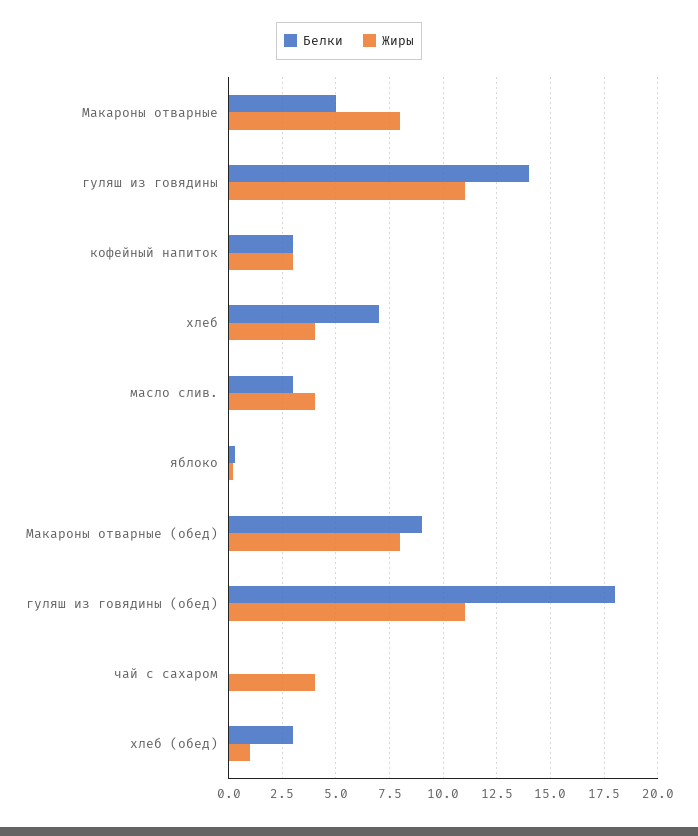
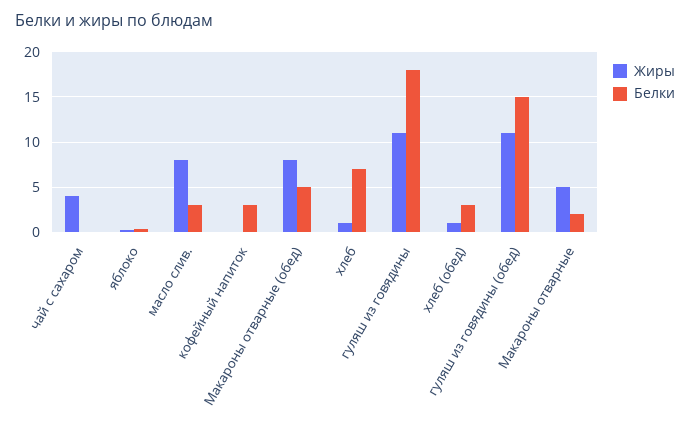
  {
    "Белки": {
-     "Макароны отварные": 5,
+     "Макароны отварные": 2,
-     "гуляш из говядины": 14,
+     "гуляш из говядины": 18,
      "кофейный напиток": 3,
      "хлеб": 7,
      "масло слив.": 3,
      "яблоко": 0.5,
-     "Макароны отварные (обед)": 9,
+     "Макароны отварные (обед)": 5,
-     "гуляш из говядины (обед)": 18,
+     "гуляш из говядины (обед)": 15,
      "чай с сахаром": 0,
      "хлеб (обед)": 3
    },
    "Жиры": {
-     "Макароны отварные": 8,
+     "Макароны отварные": 5,
      "гуляш из говядины": 11,
-     "кофейный напиток": 3,
+     "кофейный напиток": 0,
-     "хлеб": 4,
+     "хлеб": 1,
-     "масло слив.": 4,
+     "масло слив.": 8,
      "яблоко": 0,
      "Макароны отварные (обед)": 8,
      "гуляш из говядины (обед)": 11,
      "чай с сахаром": 4,
      "хлеб (обед)": 1
    }
  }

